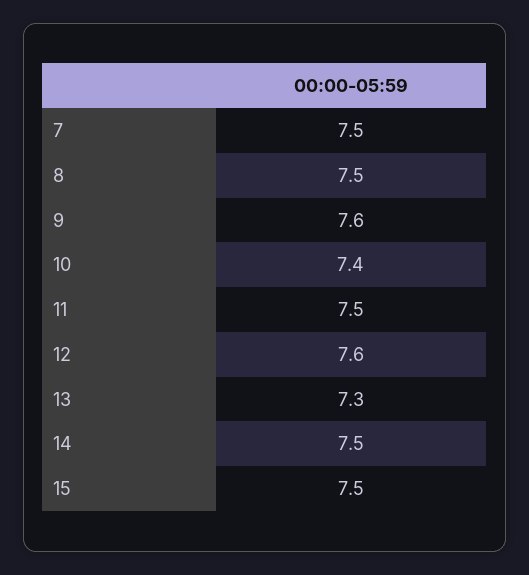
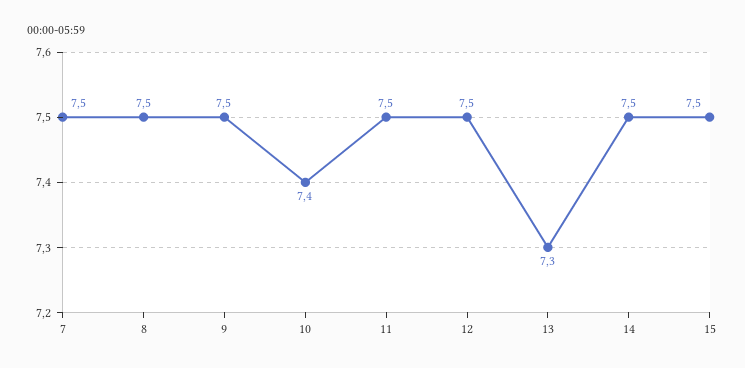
  {
    "7": 7.5,
    "8": 7.5,
-   "9": 7.6,
+   "9": 7.5,
    "10": 7.4,
    "11": 7.5,
-   "12": 7.6,
+   "12": 7.5,
    "13": 7.3,
    "14": 7.5,
    "15": 7.5
  }

